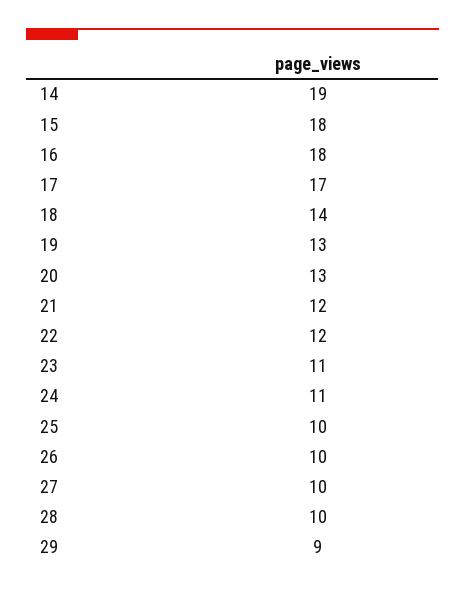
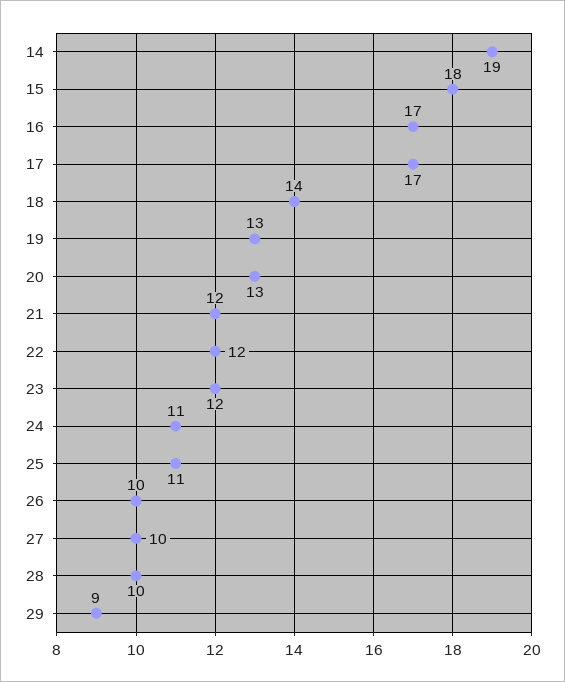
  {
    "14": 19,
    "15": 18,
-   "16": 18,
+   "16": 17,
    "17": 17,
    "18": 14,
    "19": 13,
    "20": 13,
    "21": 12,
    "22": 12,
-   "23": 11,
+   "23": 12,
    "24": 11,
-   "25": 10,
+   "25": 11,
    "26": 10,
    "27": 10,
    "28": 10,
    "29": 9
  }

